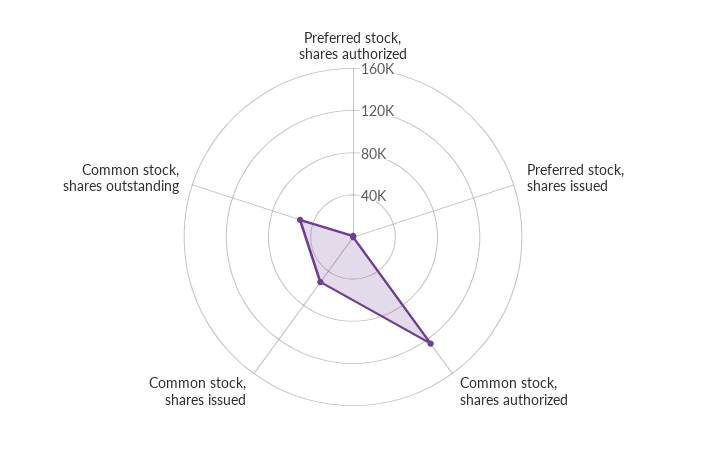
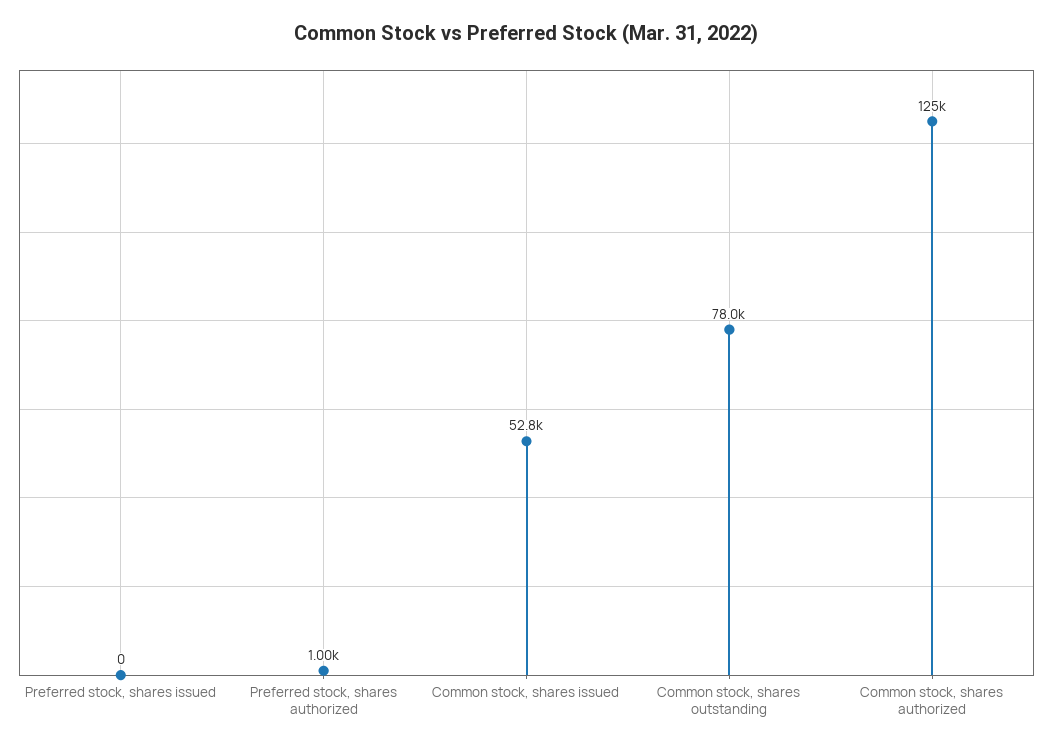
  {
    "Preferred stock, shares authorized": 1000,
    "Preferred stock, shares issued": 0,
    "Common stock, shares authorized": 125000,
    "Common stock, shares issued": 52800,
-   "Common stock, shares outstanding": 50000
+   "Common stock, shares outstanding": 78000
  }

